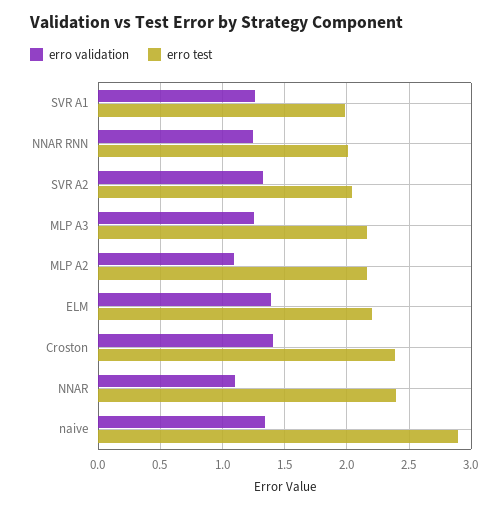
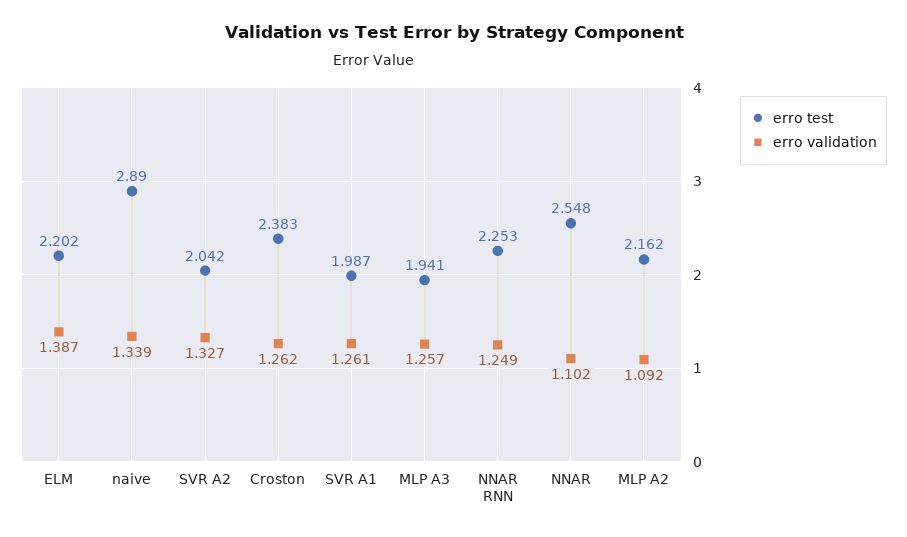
  {
    "erro validation": {
      "SVR A1": 1.261,
      "NNAR RNN": 1.249,
      "SVR A2": 1.327,
      "MLP A3": 1.257,
      "MLP A2": 1.092,
      "ELM": 1.387,
-     "Croston": 1.4,
+     "Croston": 1.262,
      "NNAR": 1.102,
      "naive": 1.339
    },
    "erro test": {
      "SVR A1": 1.987,
-     "NNAR RNN": 2,
+     "NNAR RNN": 2.253,
      "SVR A2": 2.042,
-     "MLP A3": 2.15,
+     "MLP A3": 1.941,
      "MLP A2": 2.162,
      "ELM": 2.202,
      "Croston": 2.383,
-     "NNAR": 2.4,
+     "NNAR": 2.548,
      "naive": 2.89
    }
  }

